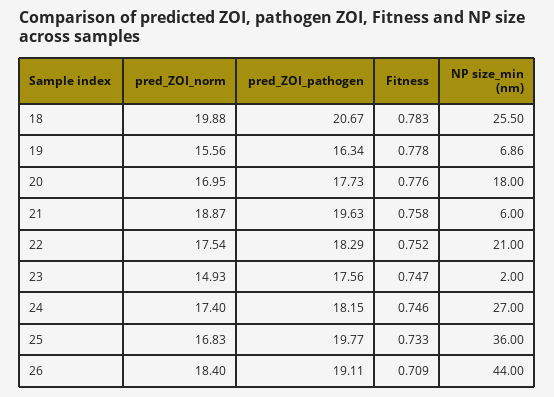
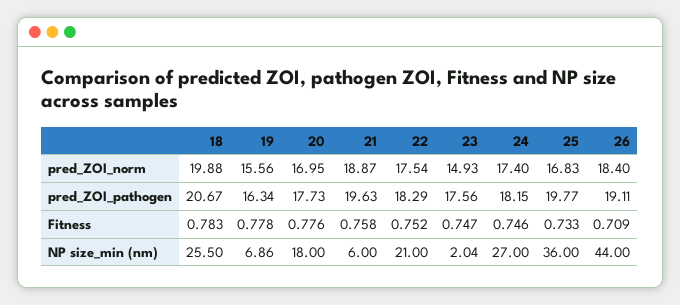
  {
    "pred_ZOI_norm": {
      "18": 19.88,
      "19": 15.56,
      "20": 16.95,
      "21": 18.87,
      "22": 17.54,
      "23": 14.93,
      "24": 17.4,
      "25": 16.83,
      "26": 18.4
    },
    "pred_ZOI_pathogen": {
      "18": 20.67,
      "19": 16.34,
      "20": 17.73,
      "21": 19.63,
      "22": 18.29,
      "23": 17.56,
      "24": 18.15,
      "25": 19.77,
      "26": 19.11
    },
    "Fitness": {
      "18": 0.783,
      "19": 0.778,
      "20": 0.776,
      "21": 0.758,
      "22": 0.752,
      "23": 0.747,
      "24": 0.746,
      "25": 0.733,
      "26": 0.709
    },
    "NP size_min (nm)": {
      "18": 25.5,
      "19": 6.86,
      "20": 18,
      "21": 6,
      "22": 21,
-     "23": 2,
+     "23": 2.04,
      "24": 27,
      "25": 36,
      "26": 44
    }
  }

